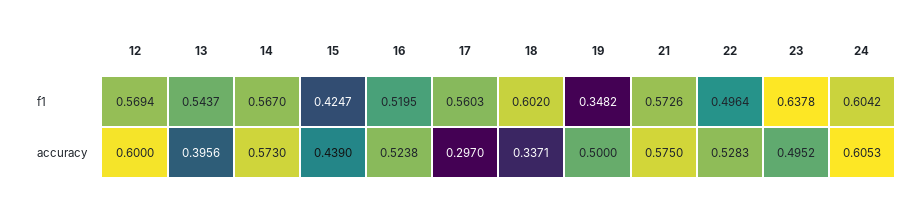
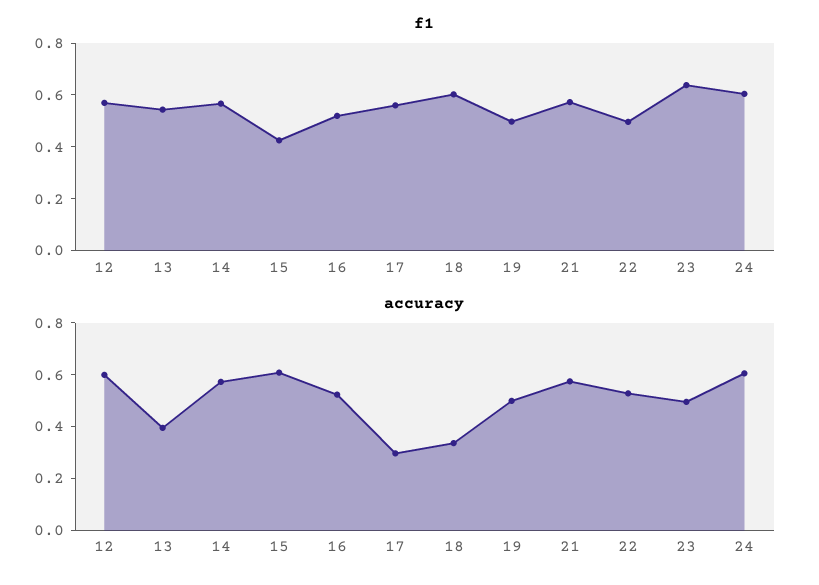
  {
    "f1": {
      "12": 0.5694,
      "13": 0.5437,
      "14": 0.567,
      "15": 0.4247,
      "16": 0.5195,
      "17": 0.5603,
      "18": 0.602,
-     "19": 0.3482,
+     "19": 0.5,
      "21": 0.5726,
      "22": 0.4964,
      "23": 0.6378,
      "24": 0.6042
    },
    "accuracy": {
      "12": 0.6,
      "13": 0.3956,
      "14": 0.573,
-     "15": 0.439,
+     "15": 0.6,
      "16": 0.5238,
      "17": 0.297,
      "18": 0.3371,
      "19": 0.5,
      "21": 0.575,
      "22": 0.5283,
      "23": 0.4952,
      "24": 0.6053
    }
  }

